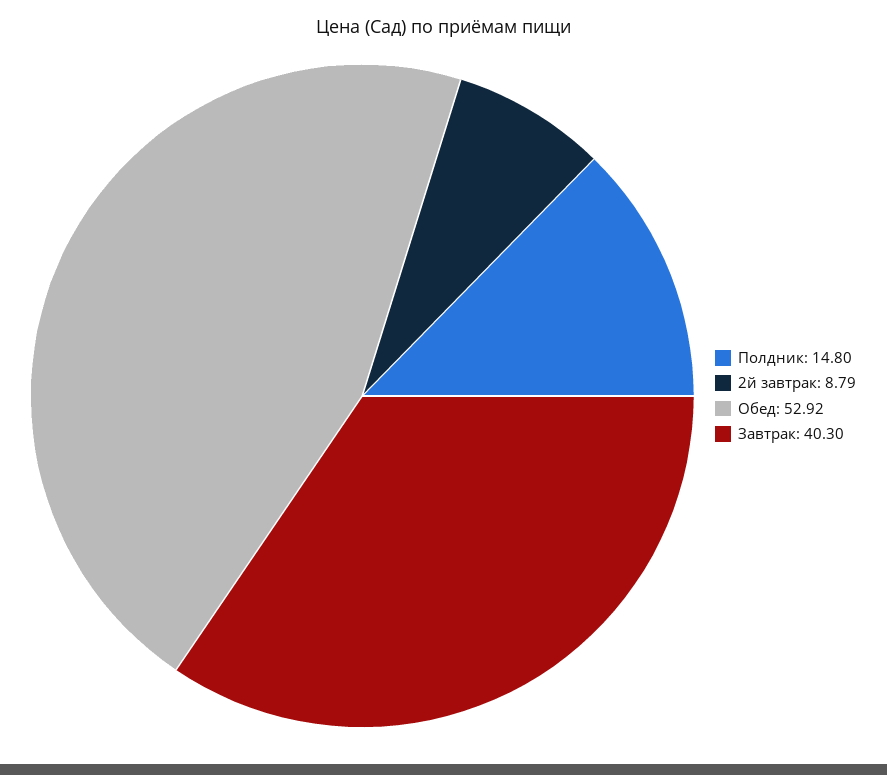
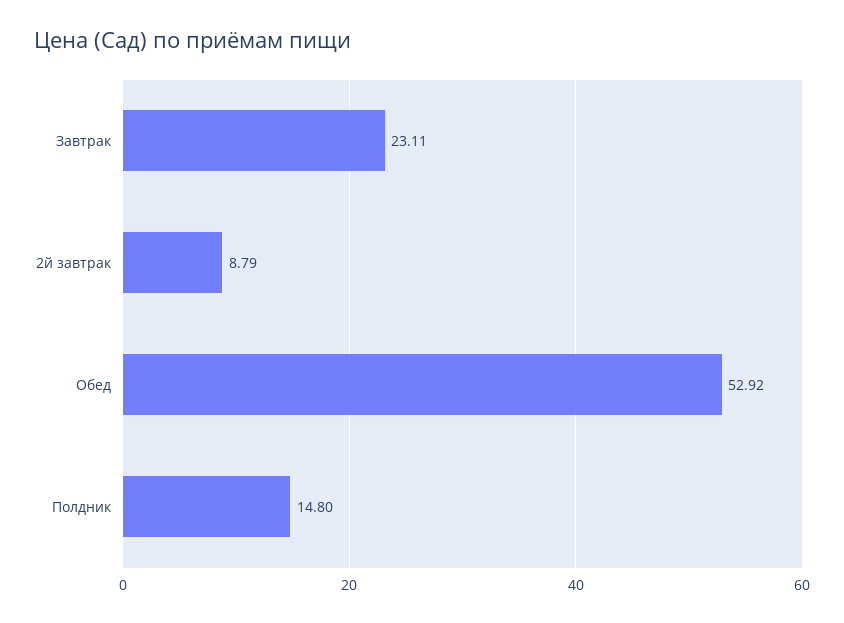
  {
    "Полдник": 14.8,
    "2й завтрак": 8.79,
    "Обед": 52.92,
-   "Завтрак": 40.3
+   "Завтрак": 23.11
  }

